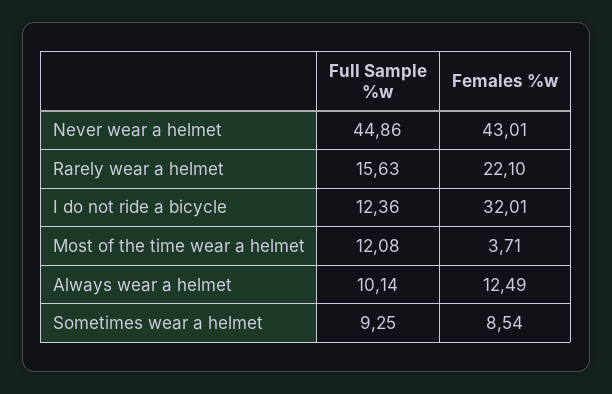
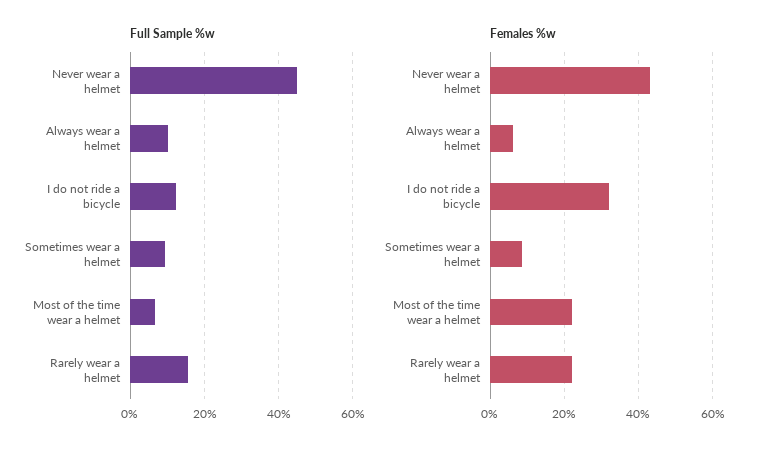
  {
    "Full Sample %w": {
      "Never wear a helmet": 44.86,
      "Rarely wear a helmet": 15.63,
      "I do not ride a bicycle": 12.36,
-     "Most of the time wear a helmet": 12.08,
+     "Most of the time wear a helmet": 6,
      "Always wear a helmet": 10.14,
      "Sometimes wear a helmet": 9.25
    },
    "Females %w": {
      "Never wear a helmet": 43.01,
      "Rarely wear a helmet": 22.1,
      "I do not ride a bicycle": 32.01,
-     "Most of the time wear a helmet": 3.71,
+     "Most of the time wear a helmet": 22,
-     "Always wear a helmet": 12.49,
+     "Always wear a helmet": 6,
      "Sometimes wear a helmet": 8.54
    }
  }

